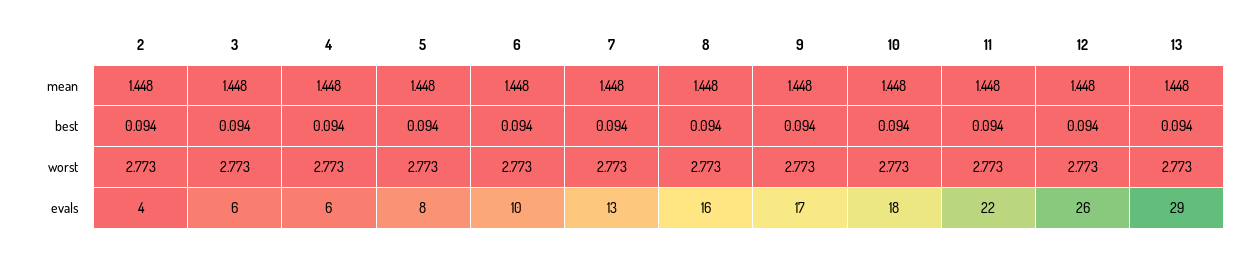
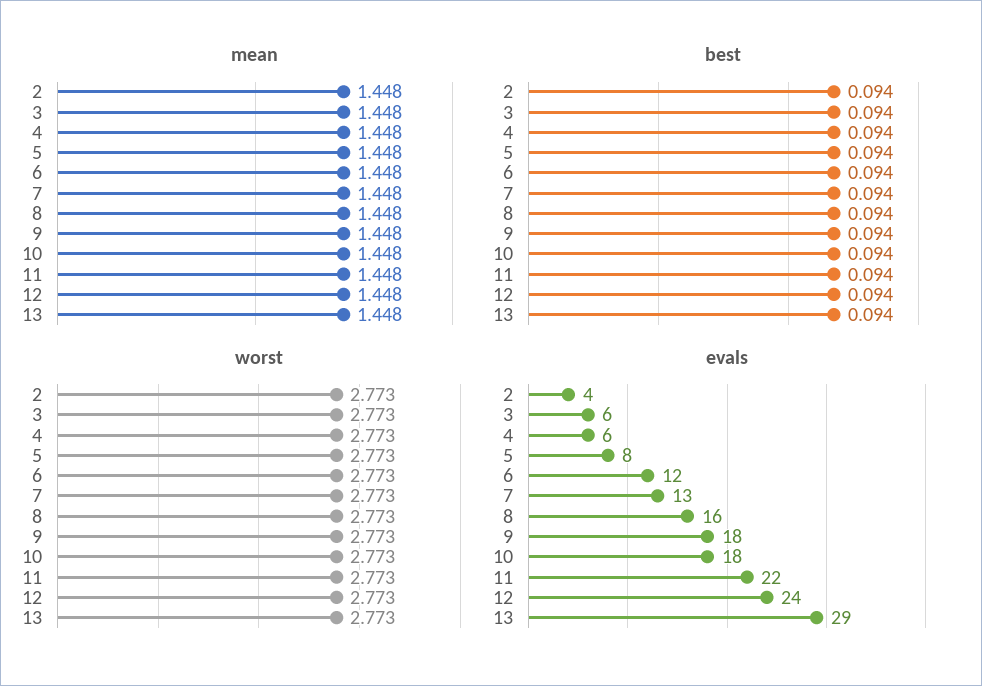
  {
    "mean": {
      "2": 1.448,
      "3": 1.448,
      "4": 1.448,
      "5": 1.448,
      "6": 1.448,
      "7": 1.448,
      "8": 1.448,
      "9": 1.448,
      "10": 1.448,
      "11": 1.448,
      "12": 1.448,
      "13": 1.448
    },
    "best": {
      "2": 0.094,
      "3": 0.094,
      "4": 0.094,
      "5": 0.094,
      "6": 0.094,
      "7": 0.094,
      "8": 0.094,
      "9": 0.094,
      "10": 0.094,
      "11": 0.094,
      "12": 0.094,
      "13": 0.094
    },
    "worst": {
      "2": 2.773,
      "3": 2.773,
      "4": 2.773,
      "5": 2.773,
      "6": 2.773,
      "7": 2.773,
      "8": 2.773,
      "9": 2.773,
      "10": 2.773,
      "11": 2.773,
      "12": 2.773,
      "13": 2.773
    },
    "evals": {
      "2": 4,
      "3": 6,
      "4": 6,
      "5": 8,
-     "6": 10,
+     "6": 12,
      "7": 13,
      "8": 16,
-     "9": 17,
+     "9": 18,
      "10": 18,
      "11": 22,
-     "12": 26,
+     "12": 24,
      "13": 29
    }
  }

